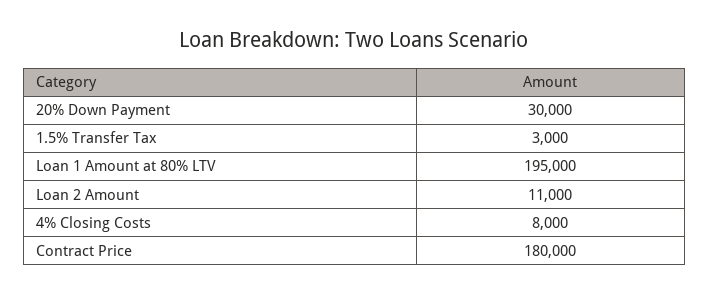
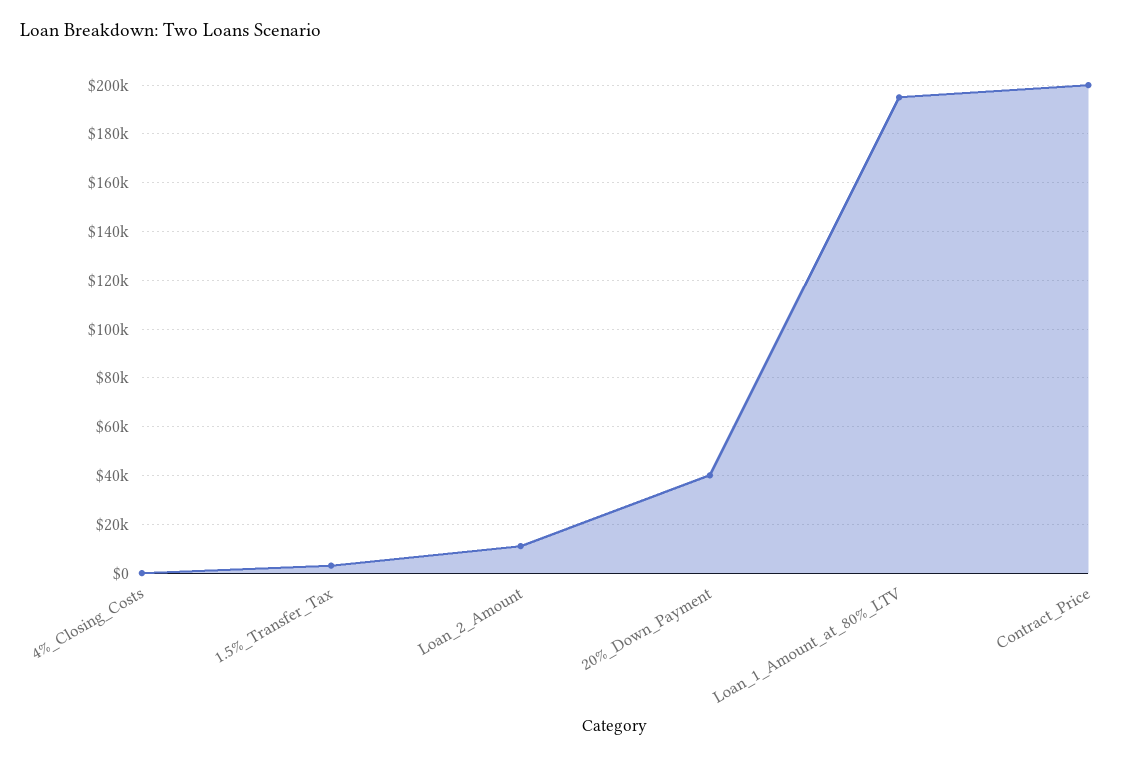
  {
-   "20% Down Payment": 30000,
+   "20% Down Payment": 40000,
    "1.5% Transfer Tax": 3000,
    "Loan 1 Amount at 80% LTV": 195000,
    "Loan 2 Amount": 11000,
-   "4% Closing Costs": 8000,
+   "4% Closing Costs": 0,
-   "Contract Price": 180000
+   "Contract Price": 200000
  }

